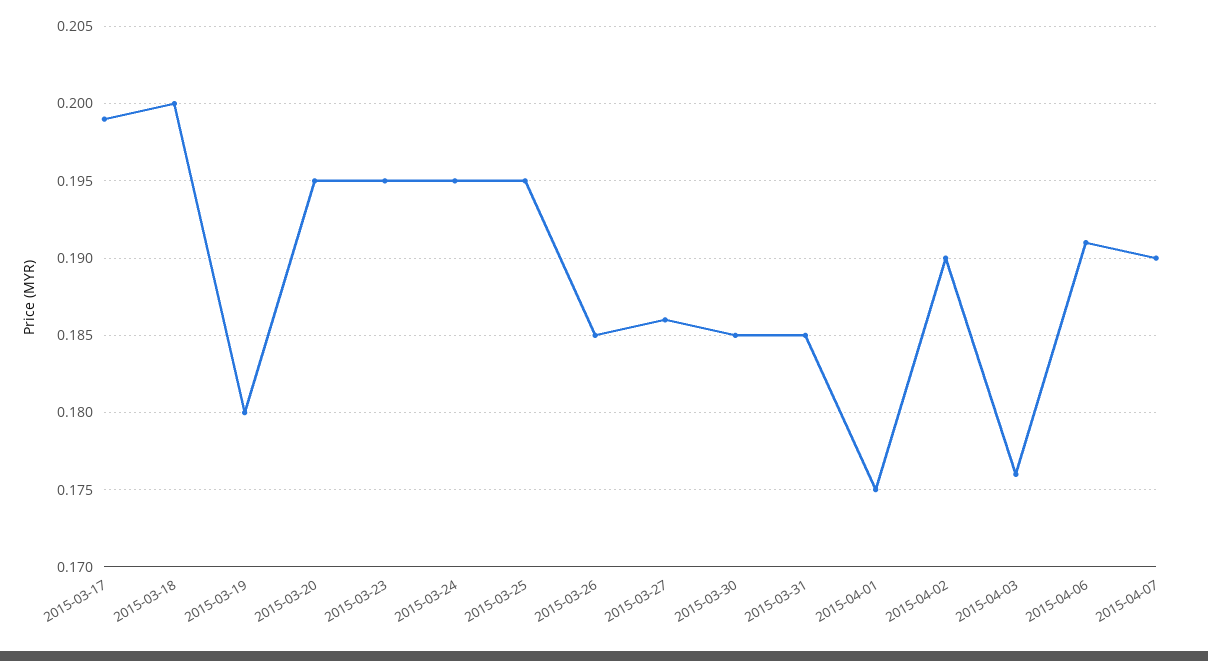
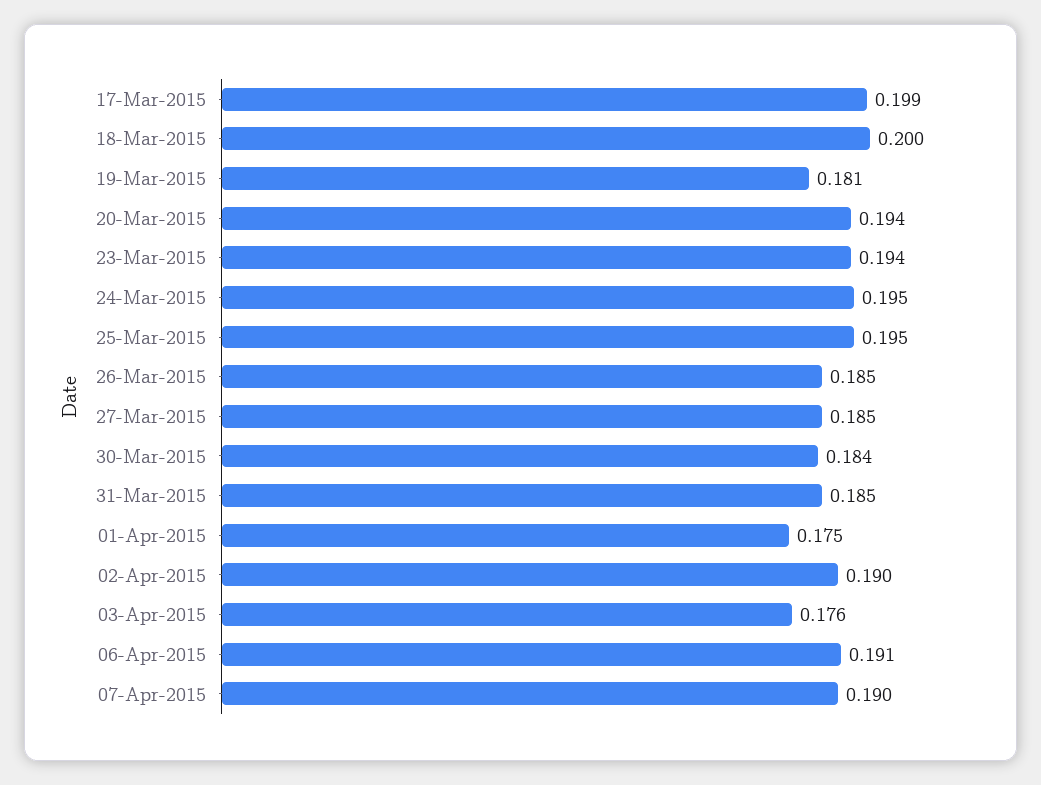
  {
    "2015-03-17": 0.199,
    "2015-03-18": 0.2,
-   "2015-03-19": 0.18,
+   "2015-03-19": 0.181,
-   "2015-03-20": 0.195,
+   "2015-03-20": 0.194,
-   "2015-03-23": 0.195,
+   "2015-03-23": 0.194,
    "2015-03-24": 0.195,
    "2015-03-25": 0.195,
    "2015-03-26": 0.185,
-   "2015-03-27": 0.186,
+   "2015-03-27": 0.185,
-   "2015-03-30": 0.185,
+   "2015-03-30": 0.184,
    "2015-03-31": 0.185,
    "2015-04-01": 0.175,
    "2015-04-02": 0.19,
    "2015-04-03": 0.176,
    "2015-04-06": 0.191,
    "2015-04-07": 0.19
  }

